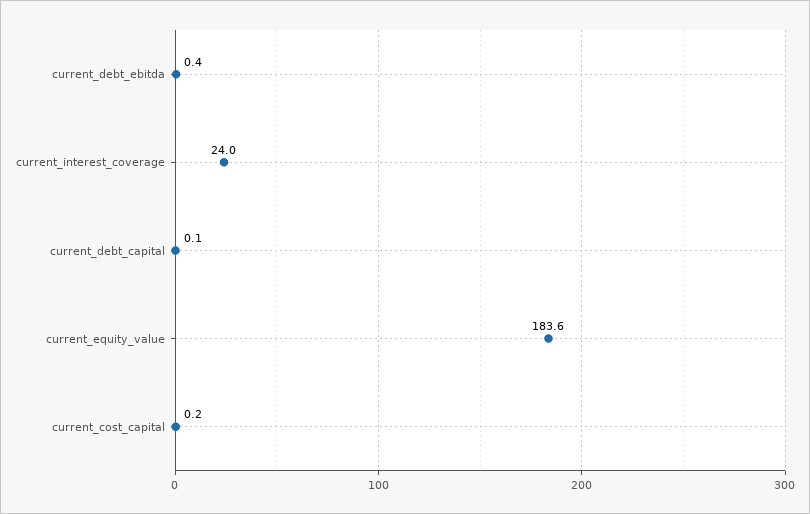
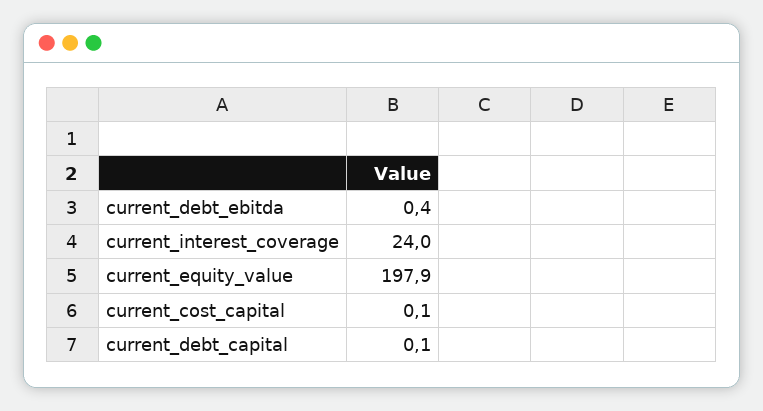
  {
    "current_debt_ebitda": 0.4,
    "current_interest_coverage": 24,
    "current_debt_capital": 0.1,
-   "current_equity_value": 183.6,
+   "current_equity_value": 197.9,
-   "current_cost_capital": 0.2
+   "current_cost_capital": 0.1
  }

